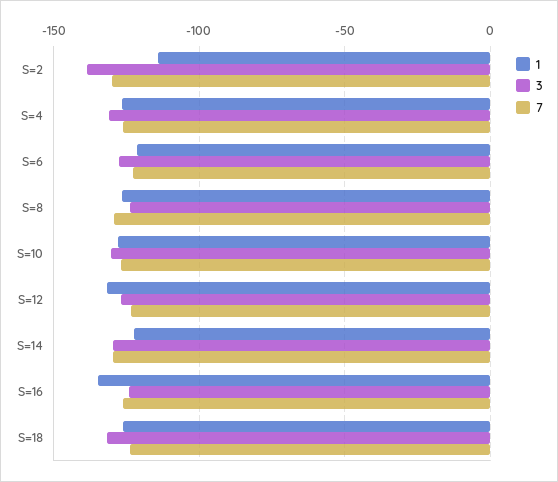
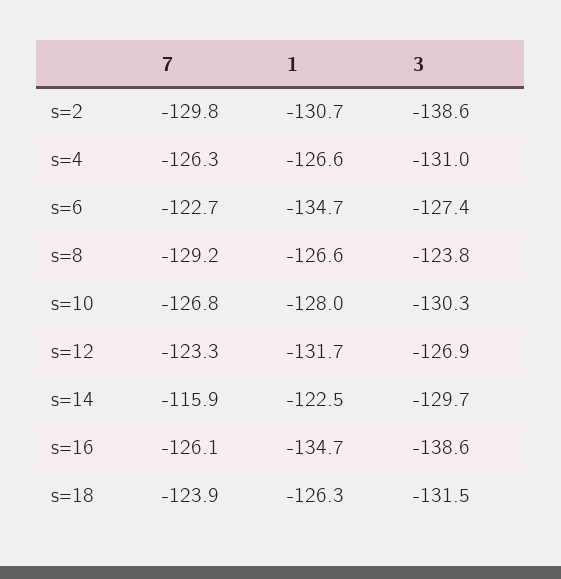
  {
    "1": {
-     "S=2": -115,
+     "S=2": -130.7,
      "S=4": -126.6,
-     "S=6": -120,
+     "S=6": -134.7,
      "S=8": -126.6,
      "S=10": -128,
      "S=12": -131.7,
      "S=14": -122.5,
      "S=16": -134.7,
      "S=18": -126.3
    },
    "3": {
      "S=2": -138.6,
      "S=4": -131,
      "S=6": -127.4,
      "S=8": -123.8,
      "S=10": -130.3,
      "S=12": -126.9,
      "S=14": -129.7,
-     "S=16": -125,
+     "S=16": -138.6,
      "S=18": -131.5
    },
    "7": {
      "S=2": -129.8,
      "S=4": -126.3,
      "S=6": -122.7,
      "S=8": -129.2,
      "S=10": -126.8,
      "S=12": -123.3,
-     "S=14": -130,
+     "S=14": -115.9,
      "S=16": -126.1,
      "S=18": -123.9
    }
  }

